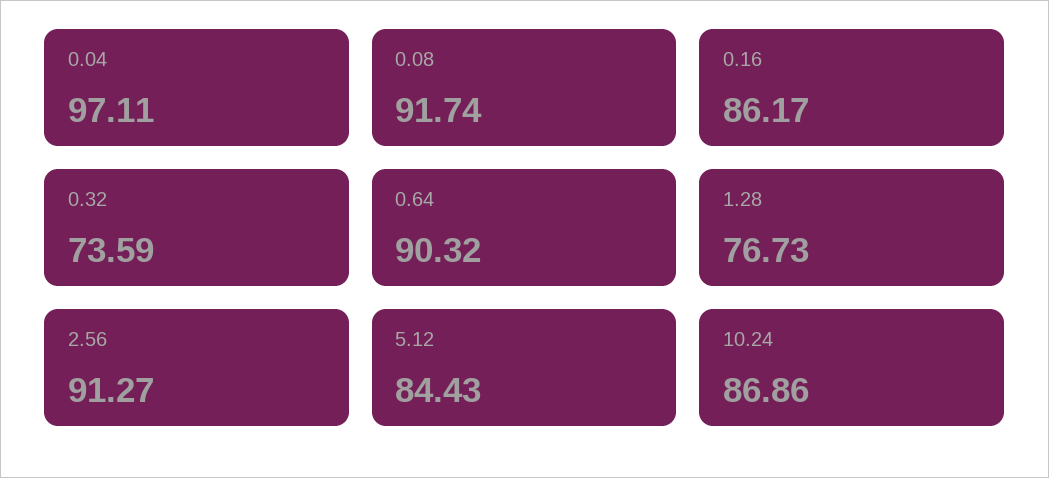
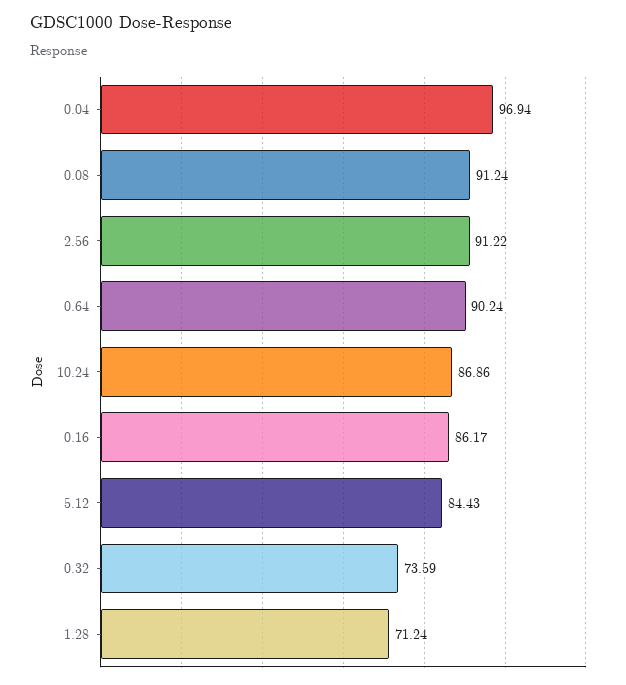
  {
-   "0.04": 97.11,
+   "0.04": 96.94,
-   "0.08": 91.74,
+   "0.08": 91.24,
    "0.16": 86.17,
    "0.32": 73.59,
-   "0.64": 90.32,
+   "0.64": 90.24,
-   "1.28": 76.73,
+   "1.28": 71.24,
-   "2.56": 91.27,
+   "2.56": 91.22,
    "5.12": 84.43,
    "10.24": 86.86
  }

